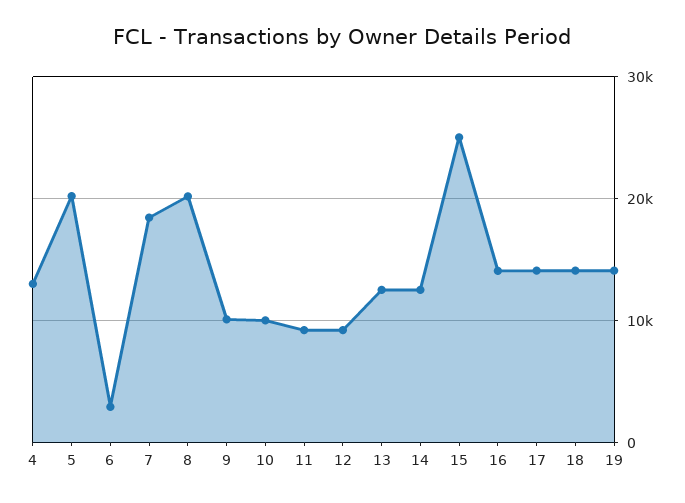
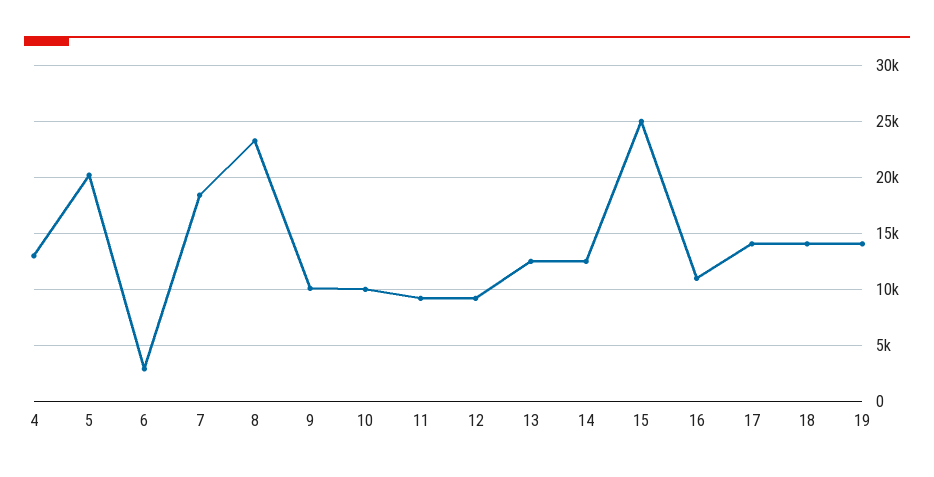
  {
    "4": 13000,
    "5": 20000,
    "6": 3000,
    "7": 18000,
-   "8": 20000,
+   "8": 23000,
    "9": 10000,
    "10": 10000,
    "11": 9000,
    "12": 9000,
    "13": 13000,
    "14": 13000,
    "15": 25000,
-   "16": 14000,
+   "16": 11000,
    "17": 14000,
    "18": 14000,
    "19": 14000
  }

